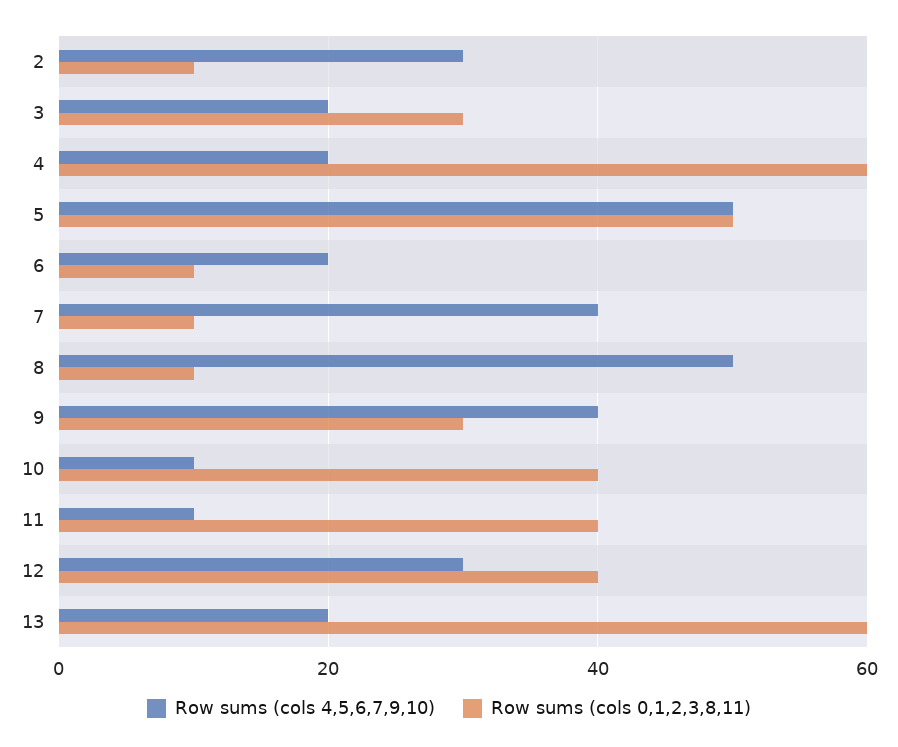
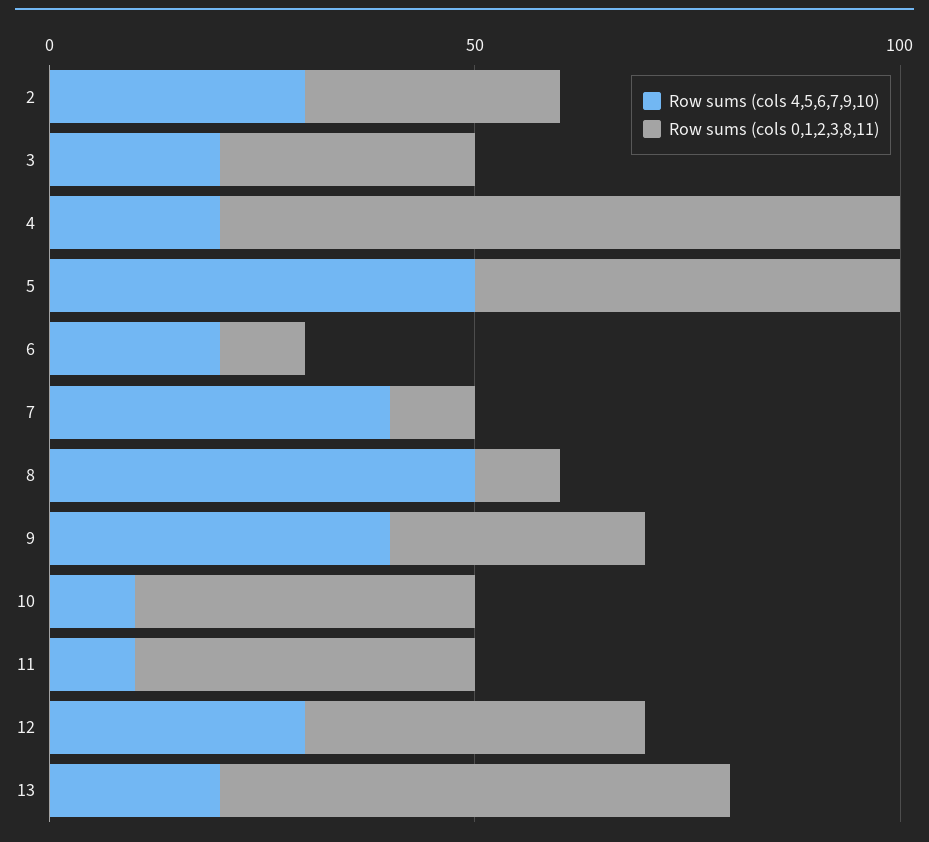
  {
    "Row sums (cols 4,5,6,7,9,10)": {
      "2": 30,
      "3": 20,
      "4": 20,
      "5": 50,
      "6": 20,
      "7": 40,
      "8": 50,
      "9": 40,
      "10": 10,
      "11": 10,
      "12": 30,
      "13": 20
    },
    "Row sums (cols 0,1,2,3,8,11)": {
-     "2": 10,
+     "2": 30,
      "3": 30,
-     "4": 60,
+     "4": 80,
      "5": 50,
      "6": 10,
      "7": 10,
      "8": 10,
      "9": 30,
      "10": 40,
      "11": 40,
      "12": 40,
      "13": 60
    }
  }

